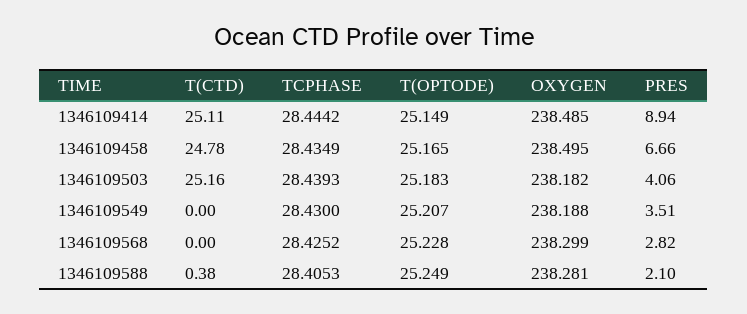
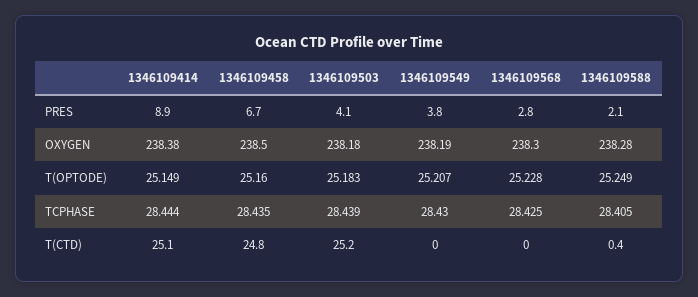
  {
    "T(CTD)": {
      "1346109414": 25.11,
      "1346109458": 24.78,
      "1346109503": 25.16,
      "1346109549": 0,
      "1346109568": 0,
      "1346109588": 0.38
    },
    "TCPHASE": {
      "1346109414": 28.4442,
      "1346109458": 28.4349,
      "1346109503": 28.4393,
      "1346109549": 28.43,
      "1346109568": 28.4252,
      "1346109588": 28.4053
    },
    "T(OPTODE)": {
      "1346109414": 25.149,
-     "1346109458": 25.165,
+     "1346109458": 25.16,
      "1346109503": 25.183,
      "1346109549": 25.207,
      "1346109568": 25.228,
      "1346109588": 25.249
    },
    "OXYGEN": {
-     "1346109414": 238.485,
+     "1346109414": 238.38,
      "1346109458": 238.495,
      "1346109503": 238.182,
      "1346109549": 238.188,
      "1346109568": 238.299,
      "1346109588": 238.281
    },
    "PRES": {
      "1346109414": 8.94,
      "1346109458": 6.66,
      "1346109503": 4.06,
-     "1346109549": 3.51,
+     "1346109549": 3.8,
      "1346109568": 2.82,
      "1346109588": 2.1
    }
  }

